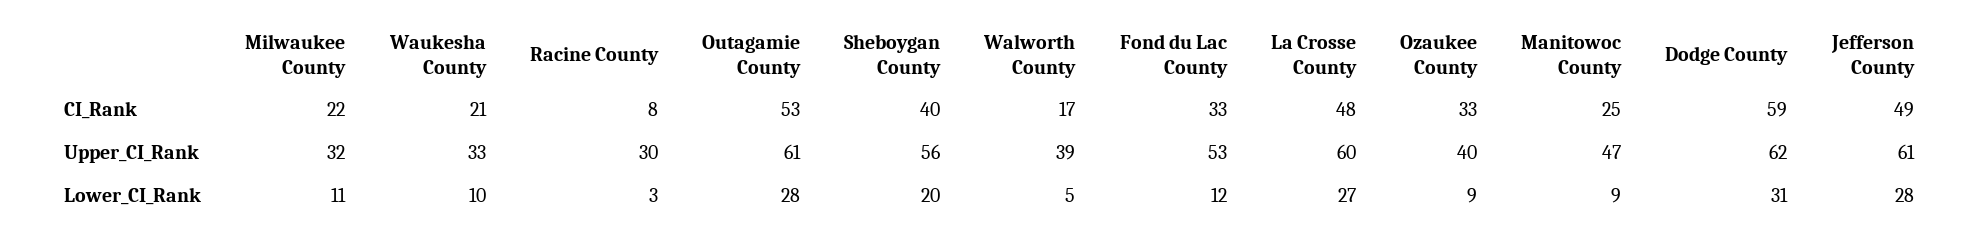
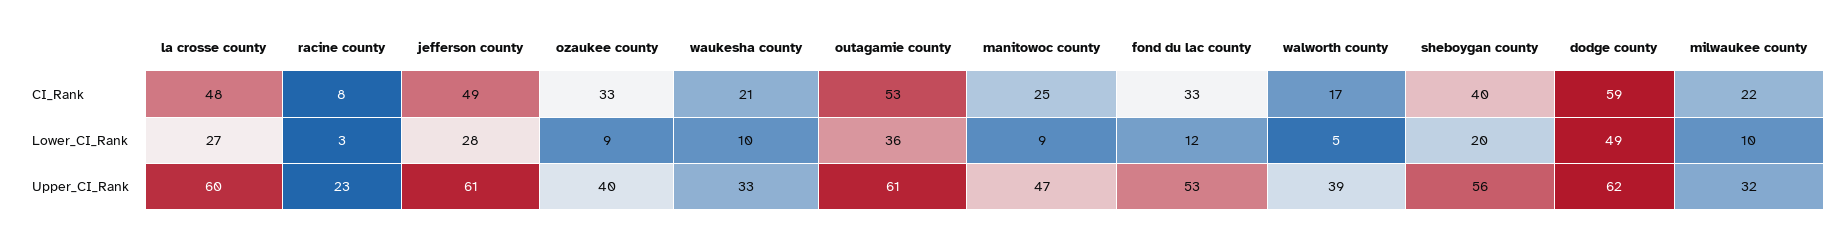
  {
    "Milwaukee County": {
      "CI_Rank": 22,
      "Upper_CI_Rank": 32,
-     "Lower_CI_Rank": 11
+     "Lower_CI_Rank": 10
    },
    "Waukesha County": {
      "CI_Rank": 21,
      "Upper_CI_Rank": 33,
      "Lower_CI_Rank": 10
    },
    "Racine County": {
      "CI_Rank": 8,
-     "Upper_CI_Rank": 30,
+     "Upper_CI_Rank": 23,
      "Lower_CI_Rank": 3
    },
    "Outagamie County": {
      "CI_Rank": 53,
      "Upper_CI_Rank": 61,
-     "Lower_CI_Rank": 28
+     "Lower_CI_Rank": 36
    },
    "Sheboygan County": {
      "CI_Rank": 40,
      "Upper_CI_Rank": 56,
      "Lower_CI_Rank": 20
    },
    "Walworth County": {
      "CI_Rank": 17,
      "Upper_CI_Rank": 39,
      "Lower_CI_Rank": 5
    },
    "Fond du Lac County": {
      "CI_Rank": 33,
      "Upper_CI_Rank": 53,
      "Lower_CI_Rank": 12
    },
    "La Crosse County": {
      "CI_Rank": 48,
      "Upper_CI_Rank": 60,
      "Lower_CI_Rank": 27
    },
    "Ozaukee County": {
      "CI_Rank": 33,
      "Upper_CI_Rank": 40,
      "Lower_CI_Rank": 9
    },
    "Manitowoc County": {
      "CI_Rank": 25,
      "Upper_CI_Rank": 47,
      "Lower_CI_Rank": 9
    },
    "Dodge County": {
      "CI_Rank": 59,
      "Upper_CI_Rank": 62,
-     "Lower_CI_Rank": 31
+     "Lower_CI_Rank": 49
    },
    "Jefferson County": {
      "CI_Rank": 49,
      "Upper_CI_Rank": 61,
      "Lower_CI_Rank": 28
    }
  }

